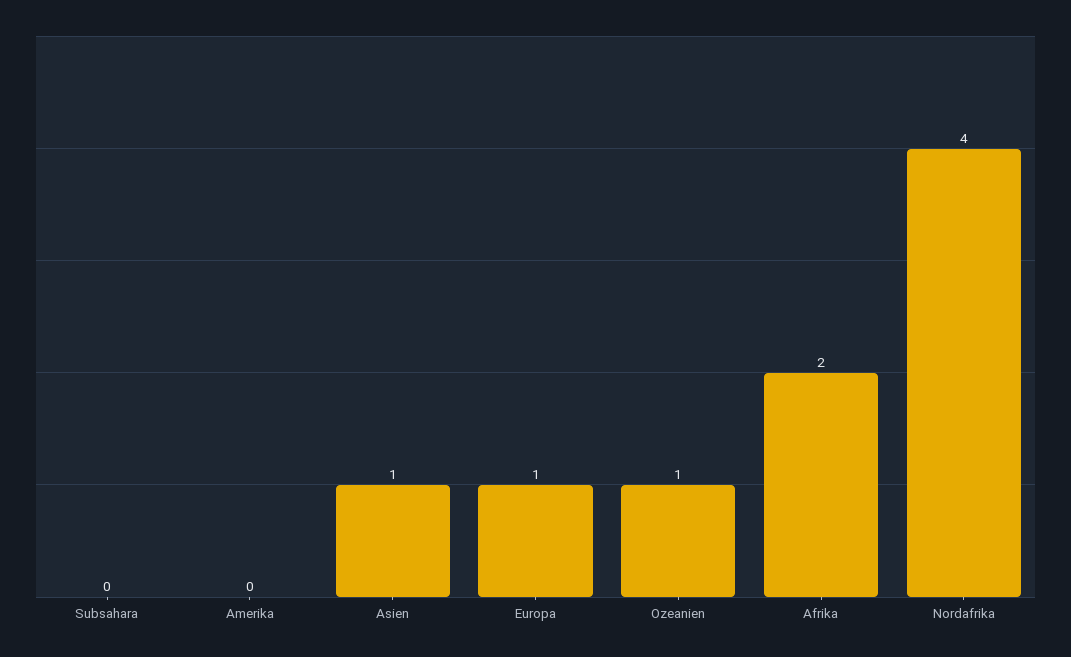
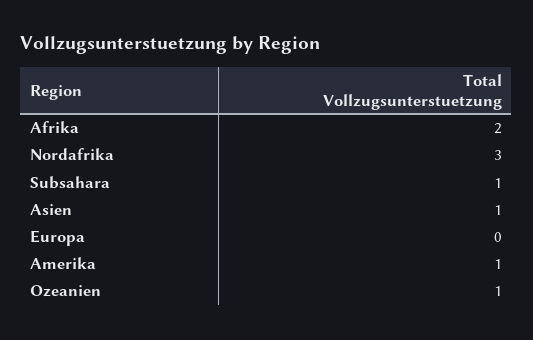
  {
-   "Subsahara": 0,
+   "Subsahara": 1,
-   "Amerika": 0,
+   "Amerika": 1,
    "Asien": 1,
-   "Europa": 1,
+   "Europa": 0,
    "Ozeanien": 1,
    "Afrika": 2,
-   "Nordafrika": 4
+   "Nordafrika": 3
  }

